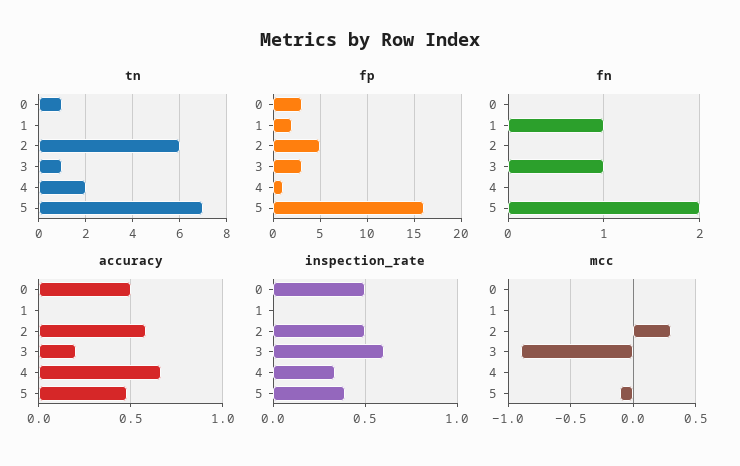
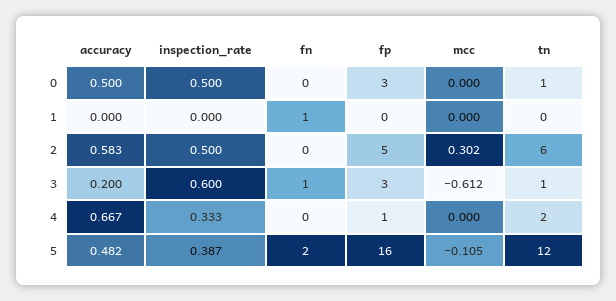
  {
    "tn": {
      "0": 1,
      "1": 0,
      "2": 6,
      "3": 1,
      "4": 2,
-     "5": 7
+     "5": 12
    },
    "fp": {
      "0": 3,
-     "1": 2,
+     "1": 0,
      "2": 5,
      "3": 3,
      "4": 1,
      "5": 16
    },
    "fn": {
      "0": 0,
      "1": 1,
      "2": 0,
      "3": 1,
      "4": 0,
      "5": 2
    },
    "accuracy": {
      "0": 0.5,
      "1": 0,
      "2": 0.583,
      "3": 0.2,
      "4": 0.667,
      "5": 0.482
    },
    "inspection_rate": {
      "0": 0.5,
      "1": 0,
      "2": 0.5,
      "3": 0.6,
      "4": 0.333,
      "5": 0.387
    },
    "mcc": {
      "0": 0,
      "1": 0,
      "2": 0.302,
-     "3": -0.9,
+     "3": -0.612,
      "4": 0,
      "5": -0.105
    }
  }

